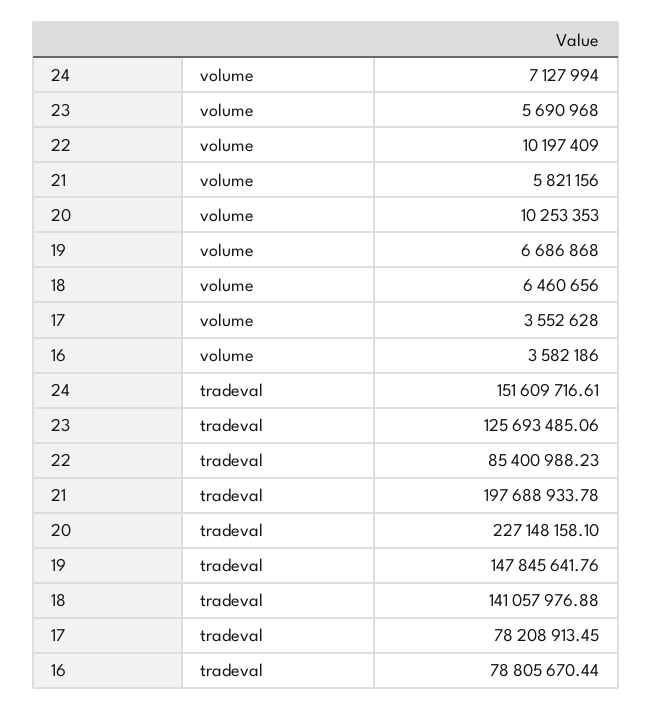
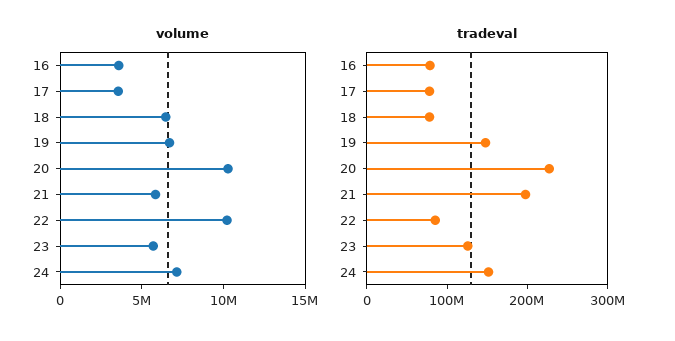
  {
    "volume": {
      "24": 7127994,
      "23": 5690968,
      "22": 10197409,
      "21": 5821156,
      "20": 10253353,
      "19": 6686868,
      "18": 6460656,
      "17": 3552628,
      "16": 3582186
    },
    "tradeval": {
      "24": 151609716.61,
      "23": 125693485.06,
      "22": 85400988.23,
      "21": 197688933.78,
      "20": 227148158.1,
      "19": 147845641.76,
-     "18": 141057976.88,
+     "18": 80000000,
      "17": 78208913.45,
      "16": 78805670.44
    }
  }

